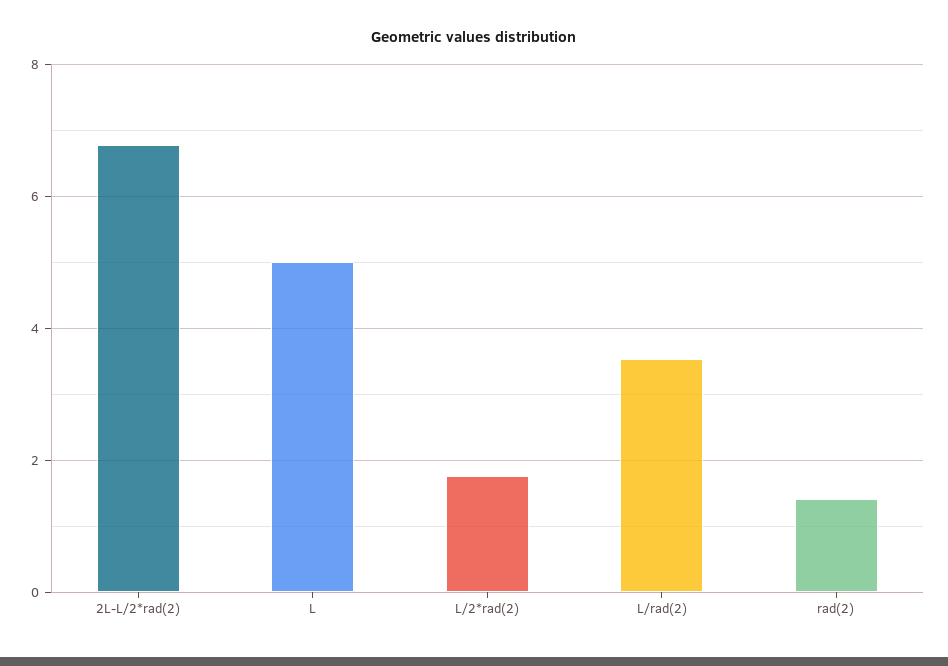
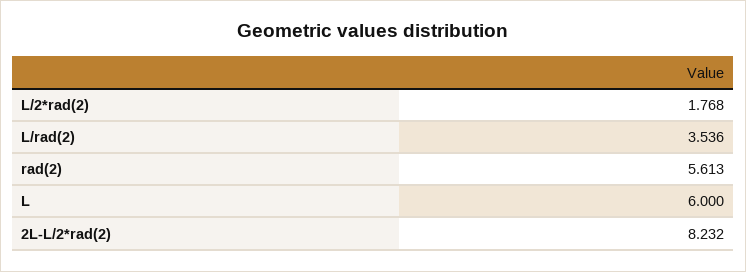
  {
-   "2L-L/2*rad(2)": 6.8,
+   "2L-L/2*rad(2)": 8.232,
-   "L": 5,
+   "L": 6,
    "L/2*rad(2)": 1.768,
    "L/rad(2)": 3.536,
-   "rad(2)": 1.4
+   "rad(2)": 5.613
  }

